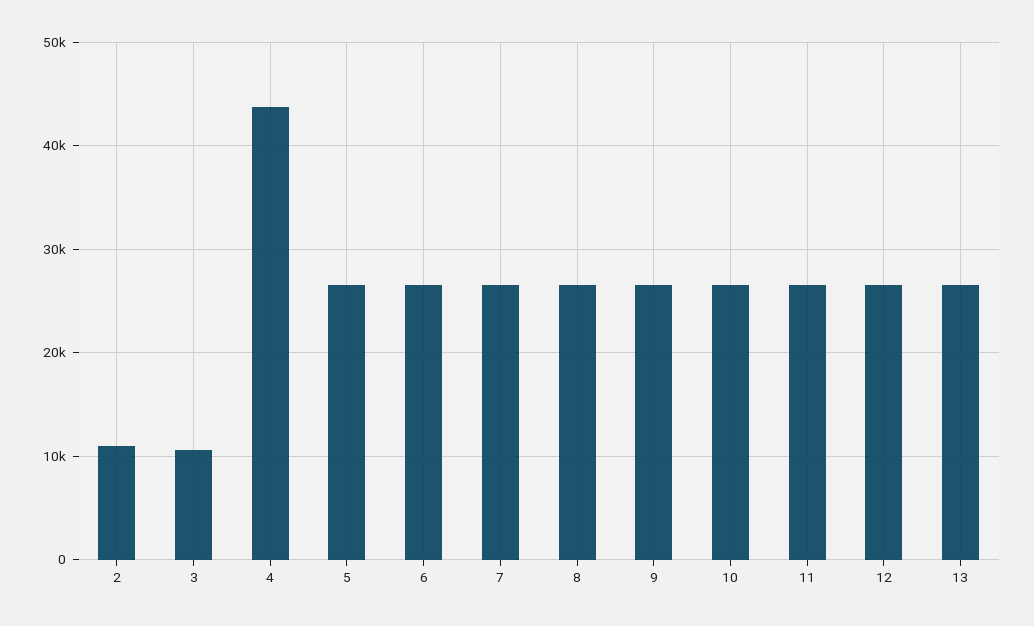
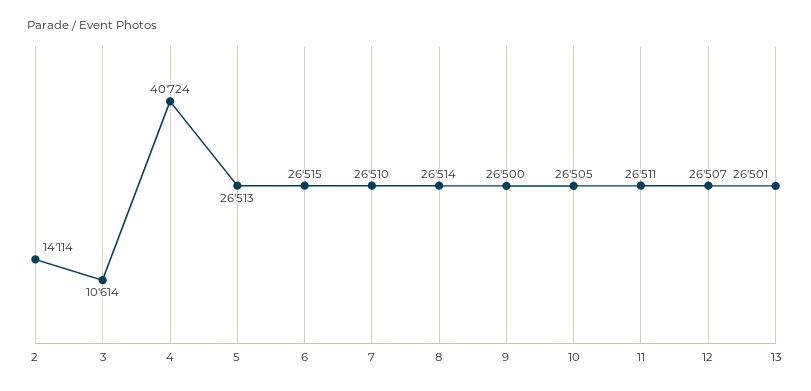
  {
-   "2": 11000,
+   "2": 14114,
    "3": 10614,
-   "4": 44000,
+   "4": 40724,
    "5": 26513,
    "6": 26515,
    "7": 26510,
    "8": 26514,
    "9": 26500,
    "10": 26505,
    "11": 26511,
    "12": 26507,
    "13": 26501
  }

